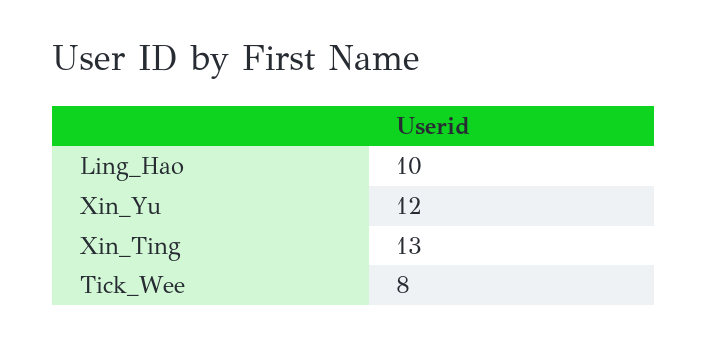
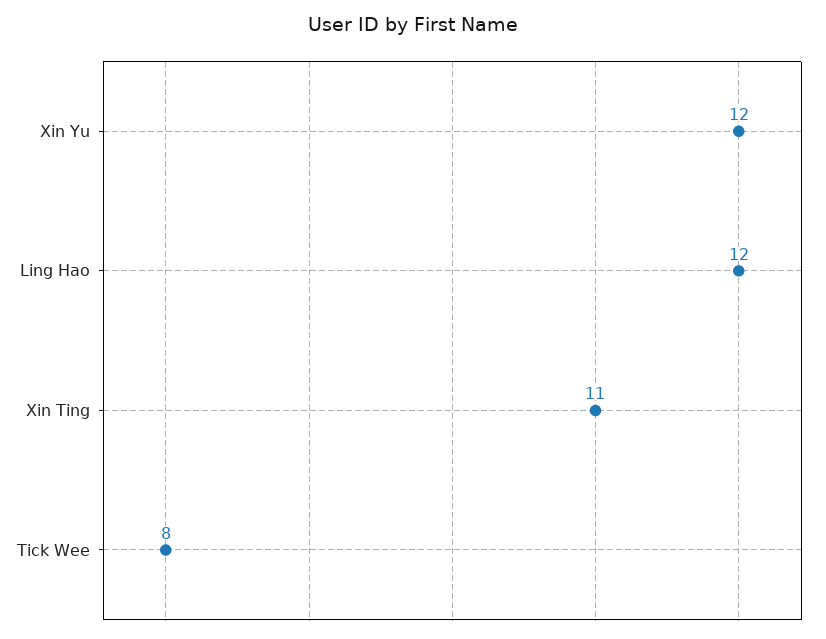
  {
-   "Ling_Hao": 10,
+   "Ling_Hao": 12,
    "Xin_Yu": 12,
-   "Xin_Ting": 13,
+   "Xin_Ting": 11,
    "Tick_Wee": 8
  }

